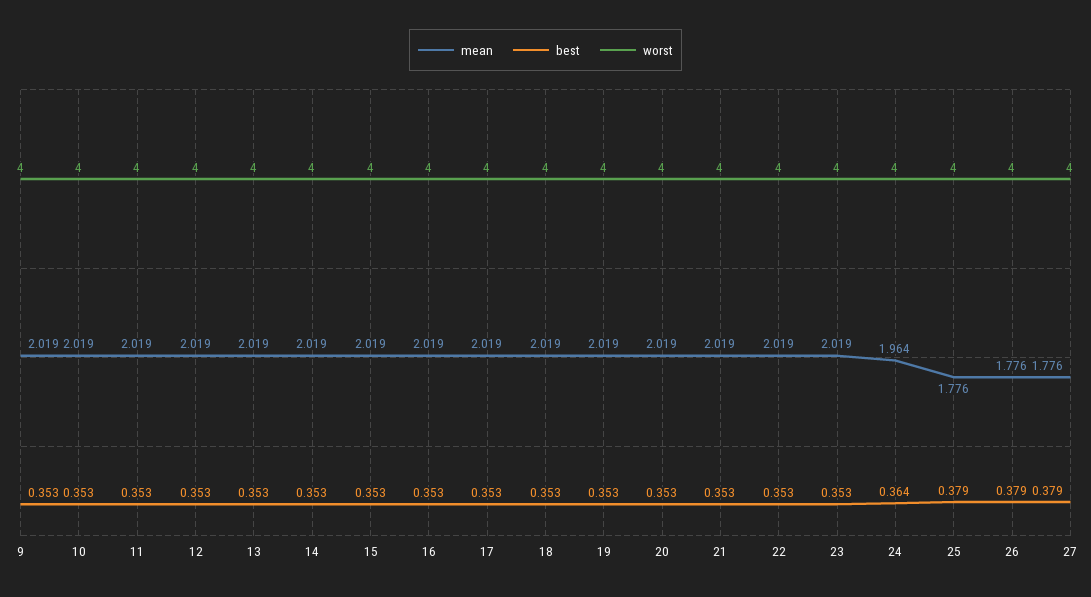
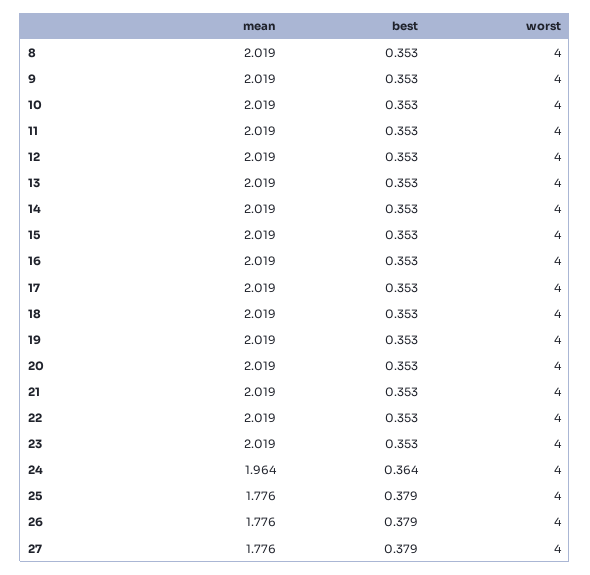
  {
    "mean": {
      "9": 2.019,
      "10": 2.019,
      "11": 2.019,
      "12": 2.019,
      "13": 2.019,
      "14": 2.019,
      "15": 2.019,
      "16": 2.019,
      "17": 2.019,
      "18": 2.019,
      "19": 2.019,
      "20": 2.019,
      "21": 2.019,
      "22": 2.019,
      "23": 2.019,
      "24": 1.964,
      "25": 1.776,
      "26": 1.776,
-     "27": 1.776
+     "27": 1.776,
+     "8": 2.019
    },
    "best": {
      "9": 0.353,
      "10": 0.353,
      "11": 0.353,
      "12": 0.353,
      "13": 0.353,
      "14": 0.353,
      "15": 0.353,
      "16": 0.353,
      "17": 0.353,
      "18": 0.353,
      "19": 0.353,
      "20": 0.353,
      "21": 0.353,
      "22": 0.353,
      "23": 0.353,
      "24": 0.364,
      "25": 0.379,
      "26": 0.379,
-     "27": 0.379
+     "27": 0.379,
+     "8": 0.353
    },
    "worst": {
      "9": 4,
      "10": 4,
      "11": 4,
      "12": 4,
      "13": 4,
      "14": 4,
      "15": 4,
      "16": 4,
      "17": 4,
      "18": 4,
      "19": 4,
      "20": 4,
      "21": 4,
      "22": 4,
      "23": 4,
      "24": 4,
      "25": 4,
      "26": 4,
-     "27": 4
+     "27": 4,
+     "8": 4
    }
  }

